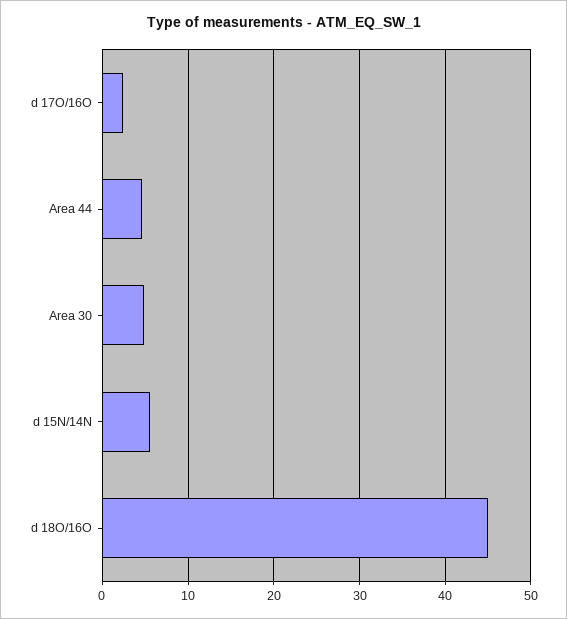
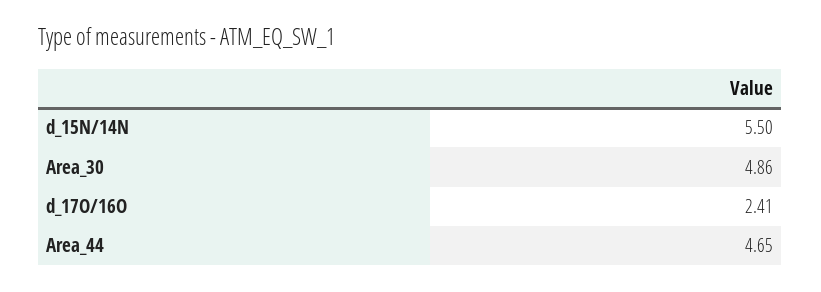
  {
    "d 17O/16O": 2.41,
    "Area 44": 4.65,
    "Area 30": 4.86,
-   "d 15N/14N": 5.5,
+   "d 15N/14N": 5.5
-   "d 18O/16O": 45
  }

